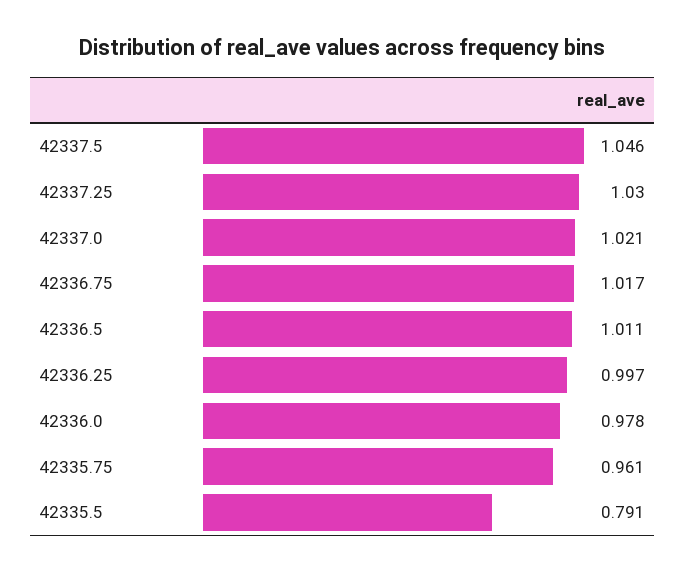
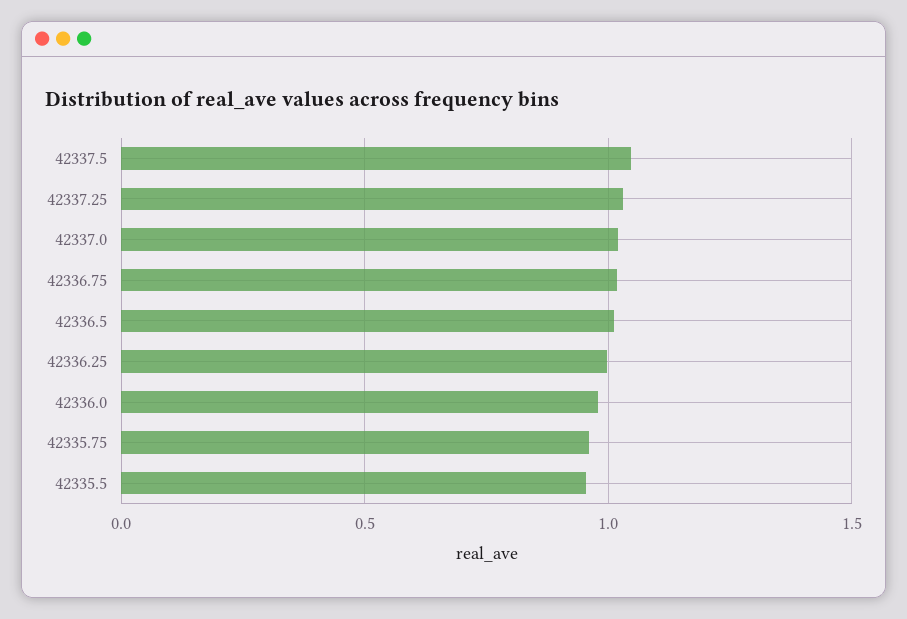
  {
    "42337.5": 1.046,
    "42337.25": 1.03,
    "42337.0": 1.021,
    "42336.75": 1.017,
    "42336.5": 1.011,
    "42336.25": 0.997,
    "42336.0": 0.978,
    "42335.75": 0.961,
-   "42335.5": 0.791
+   "42335.5": 0.95
  }

